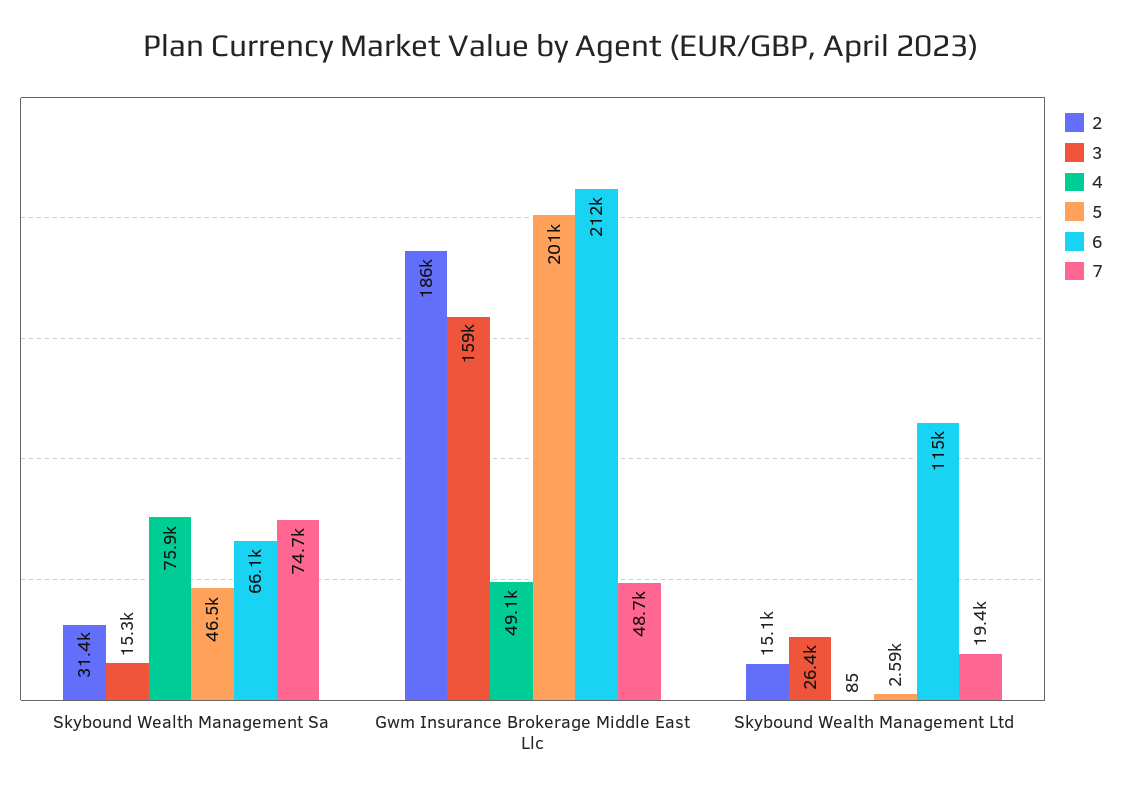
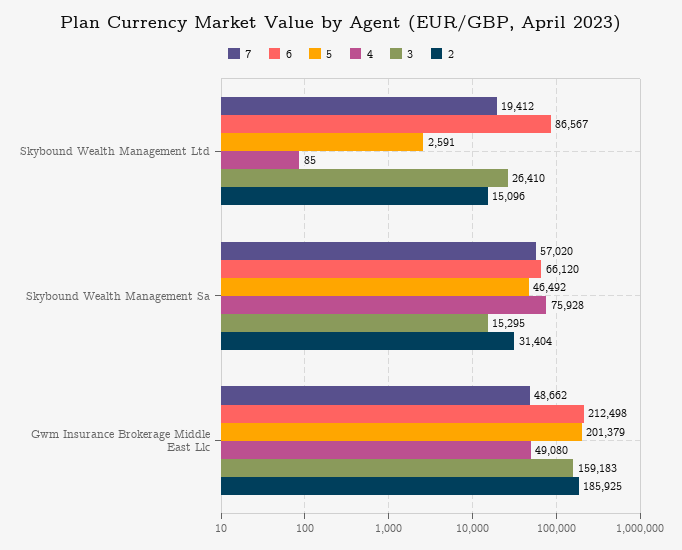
  {
    "2": {
      "Skybound Wealth Management Sa": 31404,
      "Gwm Insurance Brokerage Middle East Llc": 185925,
      "Skybound Wealth Management Ltd": 15096
    },
    "3": {
      "Skybound Wealth Management Sa": 15295,
      "Gwm Insurance Brokerage Middle East Llc": 159183,
      "Skybound Wealth Management Ltd": 26410
    },
    "4": {
      "Skybound Wealth Management Sa": 75928,
      "Gwm Insurance Brokerage Middle East Llc": 49080,
      "Skybound Wealth Management Ltd": 85
    },
    "5": {
      "Skybound Wealth Management Sa": 46492,
      "Gwm Insurance Brokerage Middle East Llc": 201379,
      "Skybound Wealth Management Ltd": 2591
    },
    "6": {
      "Skybound Wealth Management Sa": 66120,
      "Gwm Insurance Brokerage Middle East Llc": 212498,
-     "Skybound Wealth Management Ltd": 115000
+     "Skybound Wealth Management Ltd": 86567
    },
    "7": {
-     "Skybound Wealth Management Sa": 74700,
+     "Skybound Wealth Management Sa": 57020,
      "Gwm Insurance Brokerage Middle East Llc": 48662,
      "Skybound Wealth Management Ltd": 19412
    }
  }

